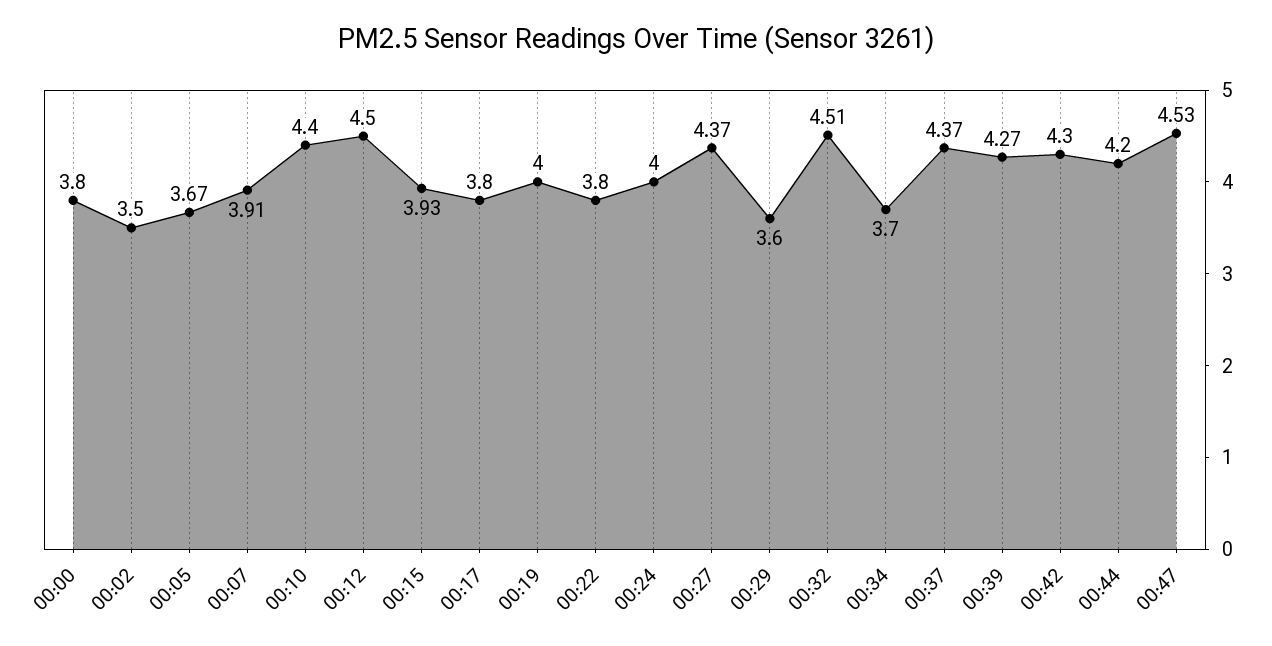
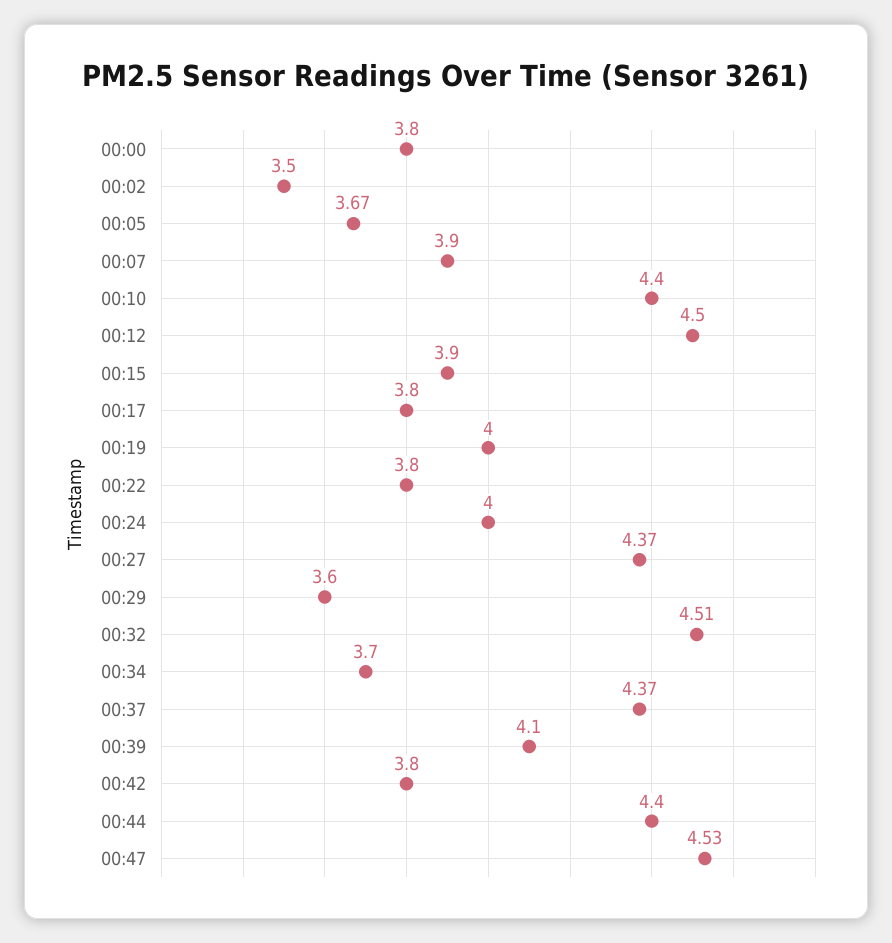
  {
    "00:00": 3.8,
    "00:02": 3.5,
    "00:05": 3.67,
-   "00:07": 3.91,
+   "00:07": 3.9,
    "00:10": 4.4,
    "00:12": 4.5,
-   "00:15": 3.93,
+   "00:15": 3.9,
    "00:17": 3.8,
    "00:19": 4,
    "00:22": 3.8,
    "00:24": 4,
    "00:27": 4.37,
    "00:29": 3.6,
    "00:32": 4.51,
    "00:34": 3.7,
    "00:37": 4.37,
-   "00:39": 4.27,
+   "00:39": 4.1,
-   "00:42": 4.3,
+   "00:42": 3.8,
-   "00:44": 4.2,
+   "00:44": 4.4,
    "00:47": 4.53
  }

